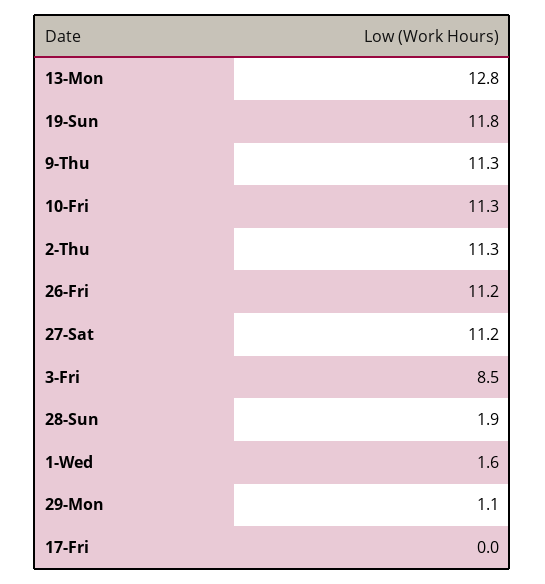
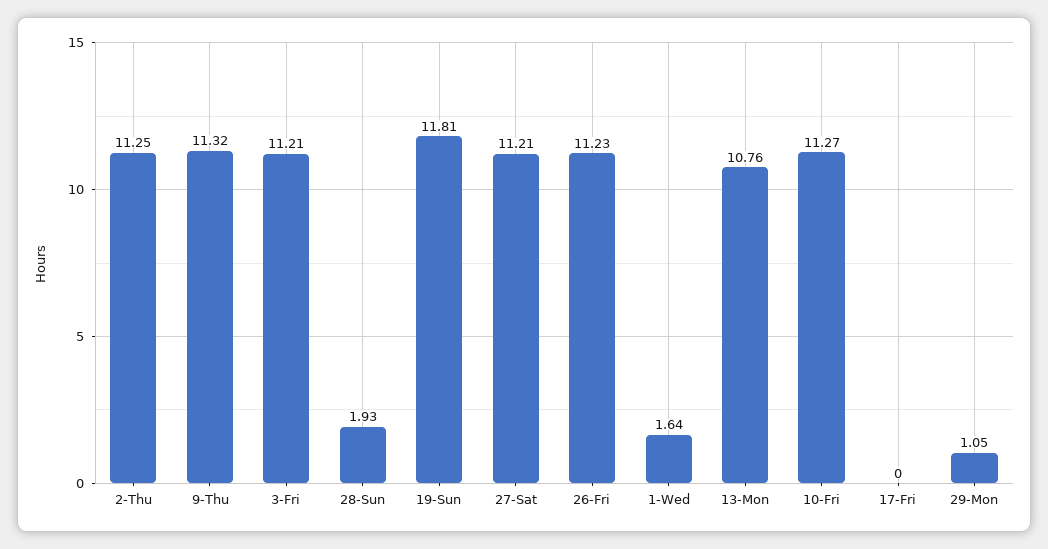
  {
-   "13-Mon": 12.8,
+   "13-Mon": 10.76,
    "19-Sun": 11.81,
    "9-Thu": 11.32,
    "10-Fri": 11.27,
    "2-Thu": 11.25,
    "26-Fri": 11.23,
    "27-Sat": 11.21,
-   "3-Fri": 8.5,
+   "3-Fri": 11.21,
    "28-Sun": 1.93,
    "1-Wed": 1.64,
    "29-Mon": 1.05,
    "17-Fri": 0
  }

